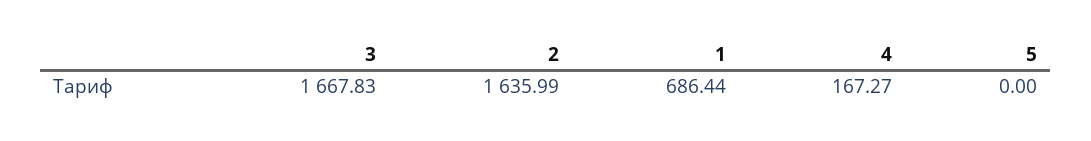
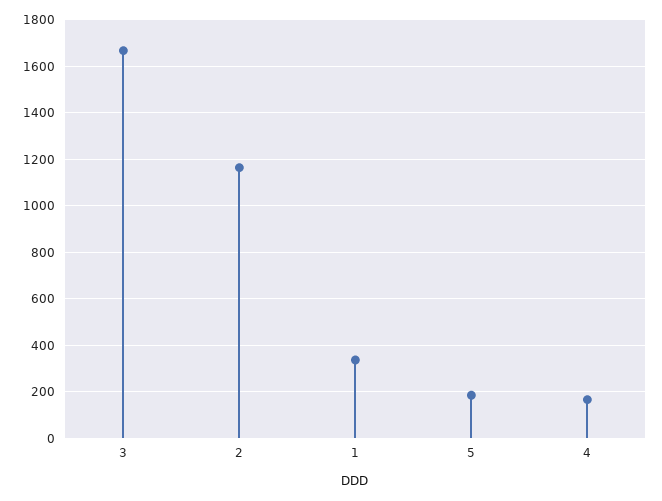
  {
    "3": 1667.83,
-   "2": 1635.99,
+   "2": 1150,
-   "1": 686.44,
+   "1": 350,
    "4": 167.27,
-   "5": 0
+   "5": 200
  }

